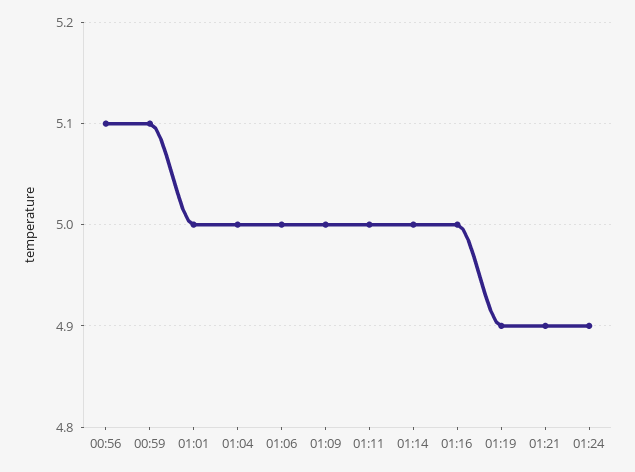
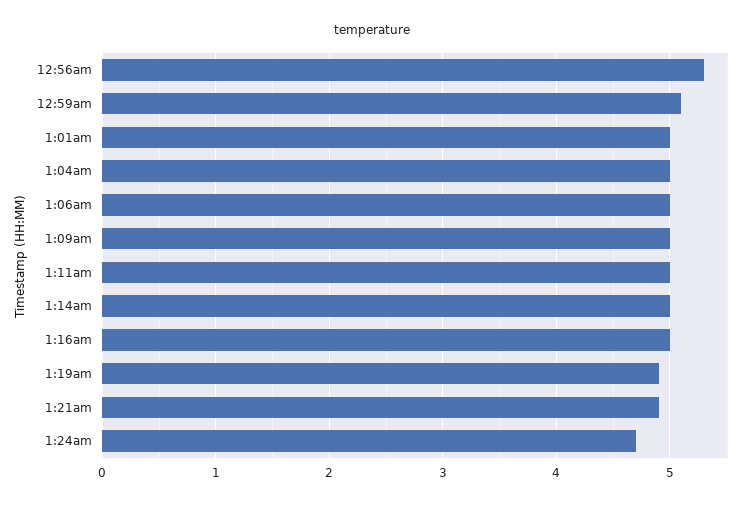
  {
-   "00:56": 5.1,
+   "00:56": 5.3,
    "00:59": 5.1,
    "01:01": 5,
    "01:04": 5,
    "01:06": 5,
    "01:09": 5,
    "01:11": 5,
    "01:14": 5,
    "01:16": 5,
    "01:19": 4.9,
    "01:21": 4.9,
-   "01:24": 4.9
+   "01:24": 4.7
  }

